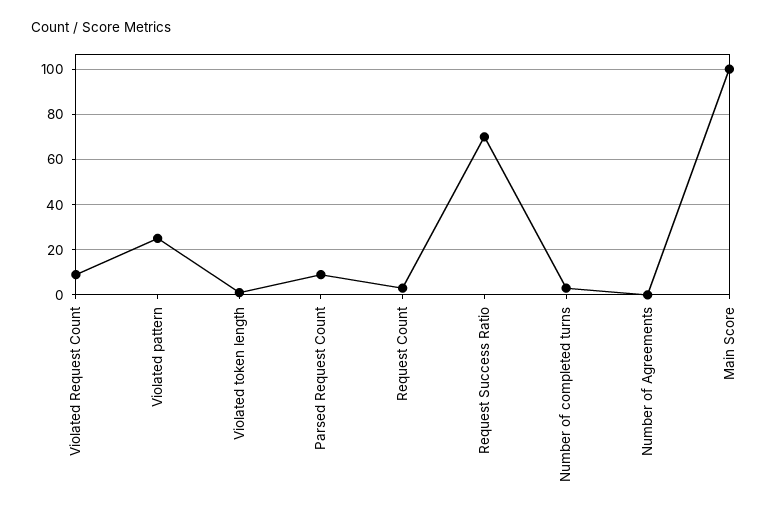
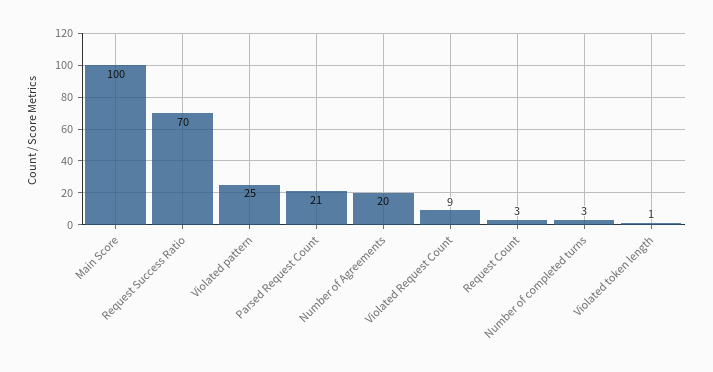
  {
    "Violated Request Count": 9,
    "Violated pattern": 25,
    "Violated token length": 1,
-   "Parsed Request Count": 10,
+   "Parsed Request Count": 21,
    "Request Count": 3,
    "Request Success Ratio": 70,
    "Number of completed turns": 3,
-   "Number of Agreements": 0,
+   "Number of Agreements": 20,
    "Main Score": 100
  }

